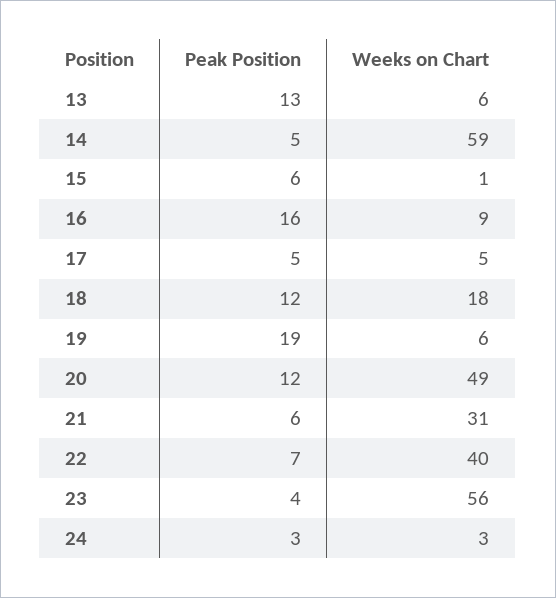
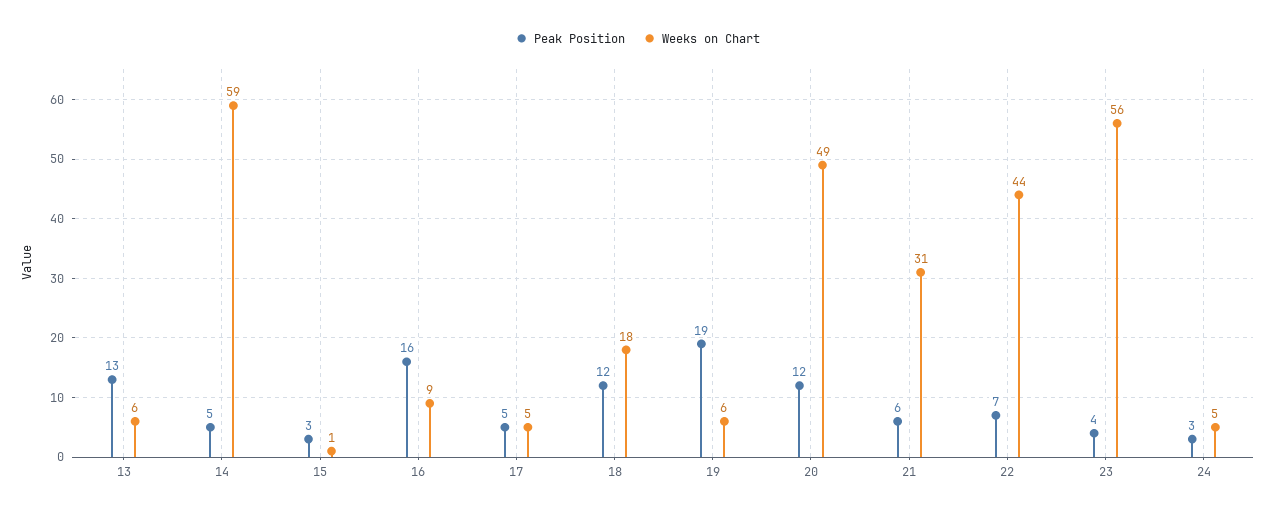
  {
    "Peak Position": {
      "13": 13,
      "14": 5,
-     "15": 6,
+     "15": 3,
      "16": 16,
      "17": 5,
      "18": 12,
      "19": 19,
      "20": 12,
      "21": 6,
      "22": 7,
      "23": 4,
      "24": 3
    },
    "Weeks on Chart": {
      "13": 6,
      "14": 59,
      "15": 1,
      "16": 9,
      "17": 5,
      "18": 18,
      "19": 6,
      "20": 49,
      "21": 31,
-     "22": 40,
+     "22": 44,
      "23": 56,
-     "24": 3
+     "24": 5
    }
  }

